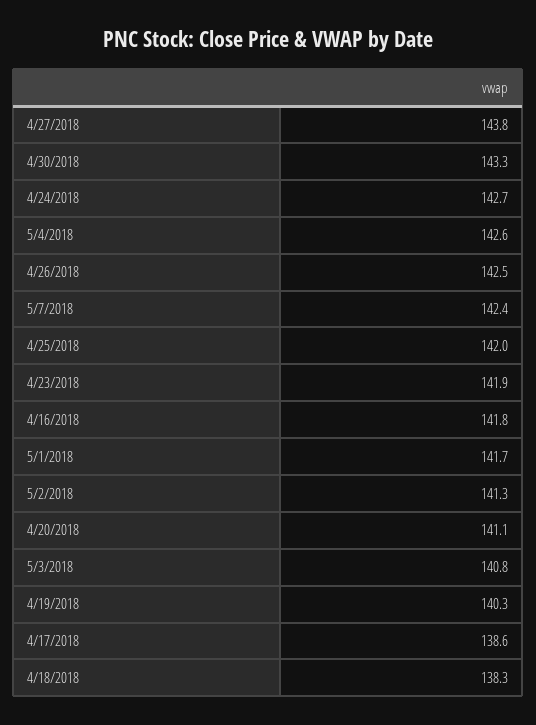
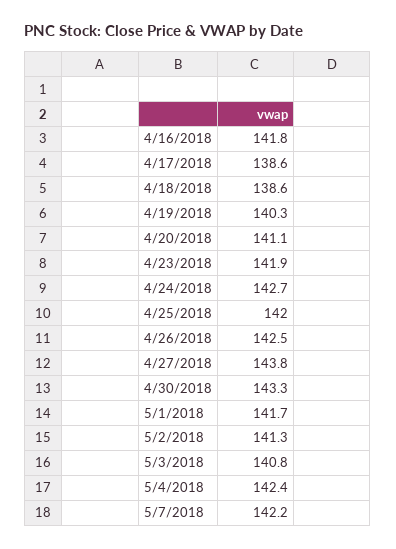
  {
    "4/27/2018": 143.8,
    "4/30/2018": 143.3,
    "4/24/2018": 142.7,
-   "5/4/2018": 142.6,
+   "5/4/2018": 142.4,
    "4/26/2018": 142.5,
-   "5/7/2018": 142.4,
+   "5/7/2018": 142.2,
    "4/25/2018": 142,
    "4/23/2018": 141.9,
    "4/16/2018": 141.8,
    "5/1/2018": 141.7,
    "5/2/2018": 141.3,
    "4/20/2018": 141.1,
    "5/3/2018": 140.8,
    "4/19/2018": 140.3,
    "4/17/2018": 138.6,
-   "4/18/2018": 138.3
+   "4/18/2018": 138.6
  }

